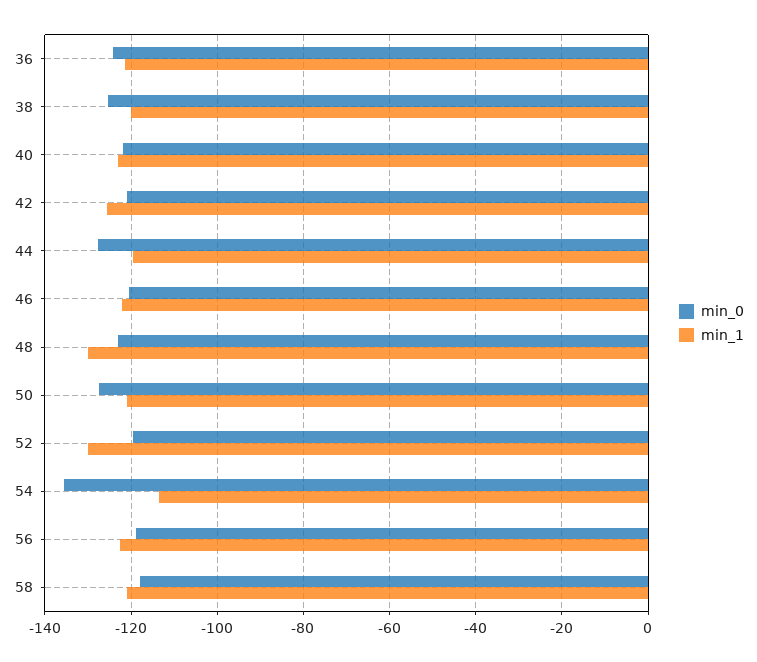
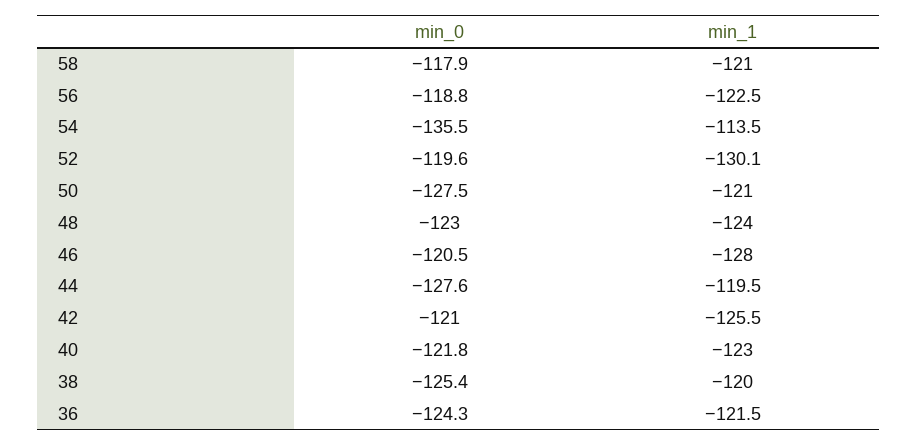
  {
    "min_0": {
      "36": -124.3,
      "38": -125.4,
      "40": -121.8,
      "42": -121,
      "44": -127.6,
      "46": -120.5,
      "48": -123,
      "50": -127.5,
      "52": -119.6,
      "54": -135.5,
      "56": -118.8,
      "58": -117.9
    },
    "min_1": {
      "36": -121.5,
      "38": -120,
      "40": -123,
      "42": -125.5,
      "44": -119.5,
-     "46": -122,
+     "46": -128,
-     "48": -130,
+     "48": -124,
      "50": -121,
      "52": -130.1,
      "54": -113.5,
      "56": -122.5,
      "58": -121
    }
  }

